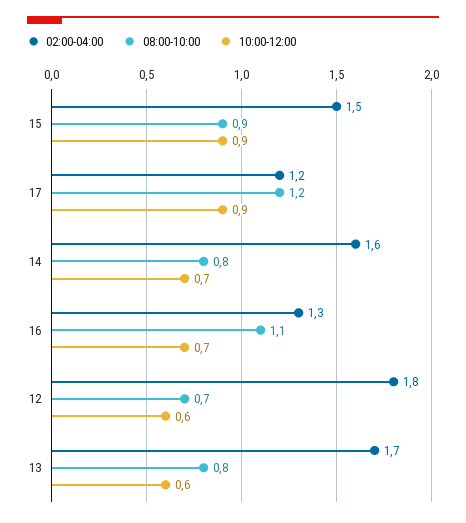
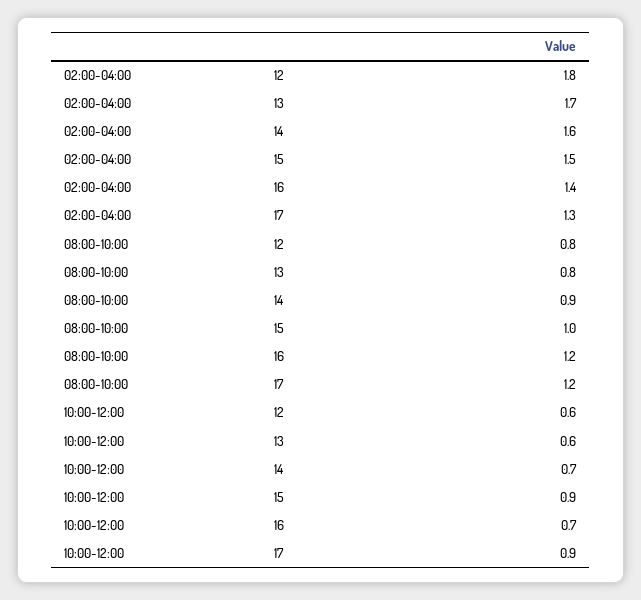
  {
    "02:00-04:00": {
      "15": 1.5,
-     "17": 1.2,
+     "17": 1.3,
      "14": 1.6,
-     "16": 1.3,
+     "16": 1.4,
      "12": 1.8,
      "13": 1.7
    },
    "08:00-10:00": {
-     "15": 0.9,
+     "15": 1,
      "17": 1.2,
-     "14": 0.8,
+     "14": 0.9,
-     "16": 1.1,
+     "16": 1.2,
-     "12": 0.7,
+     "12": 0.8,
      "13": 0.8
    },
    "10:00-12:00": {
      "15": 0.9,
      "17": 0.9,
      "14": 0.7,
      "16": 0.7,
      "12": 0.6,
      "13": 0.6
    }
  }

